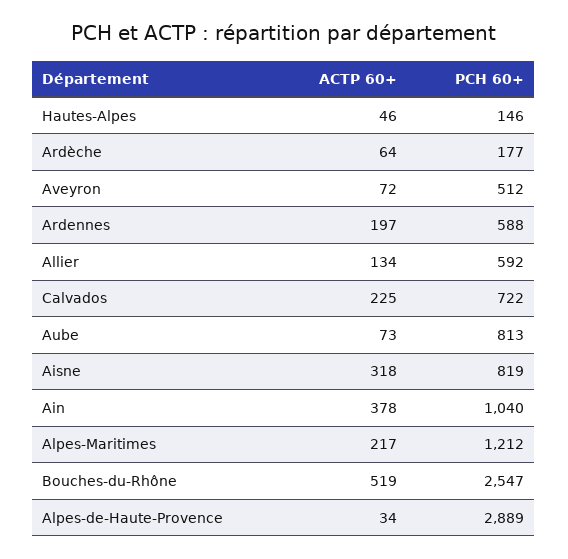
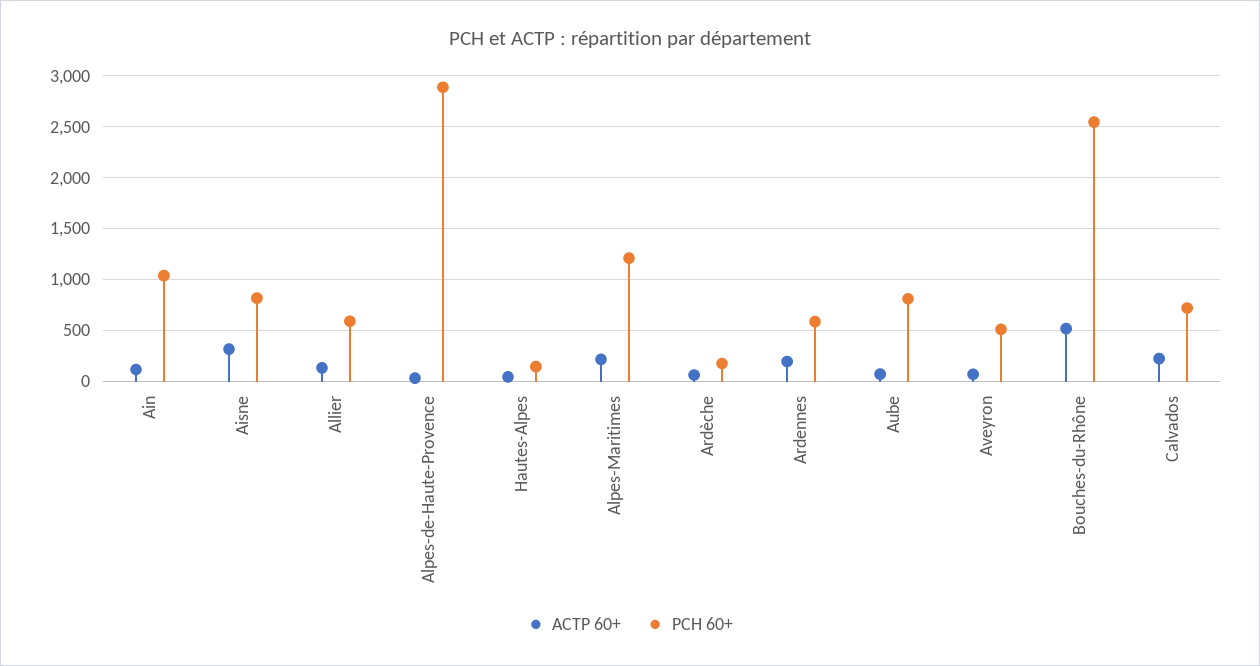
  {
    "ACTP 60+": {
      "Hautes-Alpes": 46,
      "Ardèche": 64,
      "Aveyron": 72,
      "Ardennes": 197,
      "Allier": 134,
      "Calvados": 225,
      "Aube": 73,
      "Aisne": 318,
-     "Ain": 378,
+     "Ain": 100,
      "Alpes-Maritimes": 217,
      "Bouches-du-Rhône": 519,
      "Alpes-de-Haute-Provence": 34
    },
    "PCH 60+": {
      "Hautes-Alpes": 146,
      "Ardèche": 177,
      "Aveyron": 512,
      "Ardennes": 588,
      "Allier": 592,
      "Calvados": 722,
      "Aube": 813,
      "Aisne": 819,
      "Ain": 1040,
      "Alpes-Maritimes": 1212,
      "Bouches-du-Rhône": 2547,
      "Alpes-de-Haute-Provence": 2889
    }
  }

